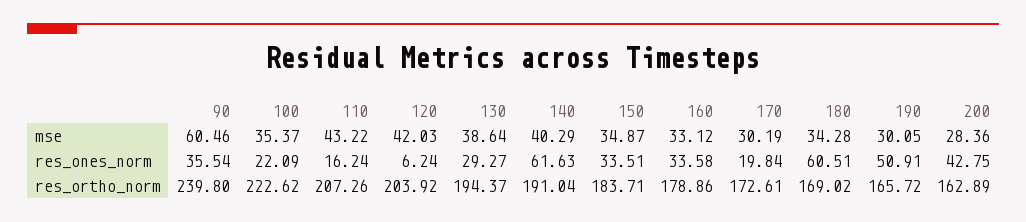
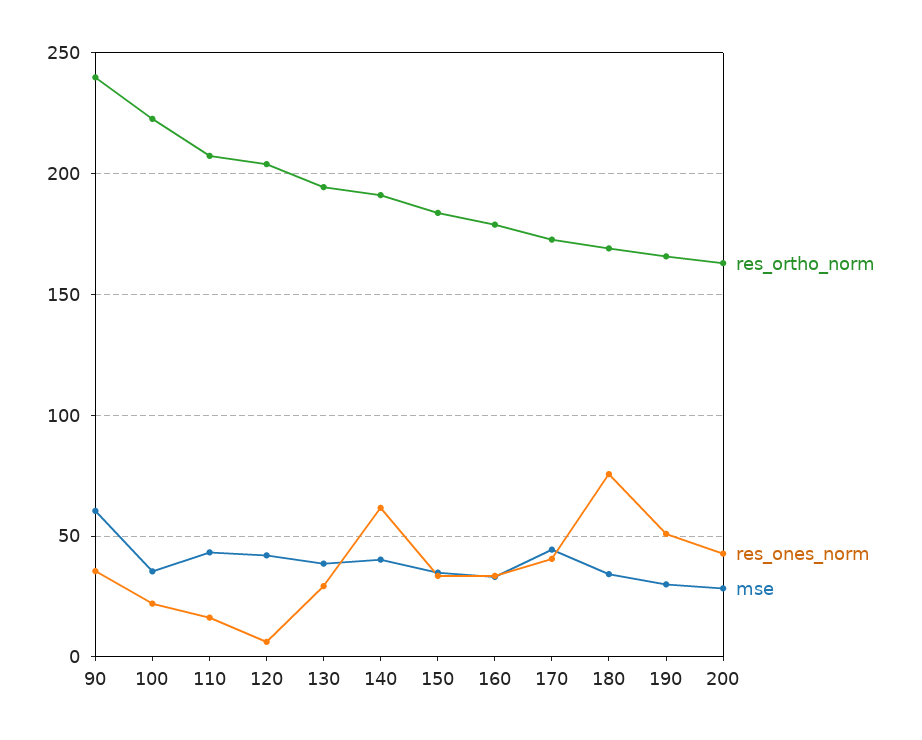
  {
    "mse": {
      "90": 60.46,
      "100": 35.37,
      "110": 43.22,
      "120": 42.03,
      "130": 38.64,
      "140": 40.29,
      "150": 34.87,
      "160": 33.12,
-     "170": 30.19,
+     "170": 45,
      "180": 34.28,
      "190": 30.05,
      "200": 28.36
    },
    "res_ones_norm": {
      "90": 35.54,
      "100": 22.09,
      "110": 16.24,
      "120": 6.24,
      "130": 29.27,
      "140": 61.63,
      "150": 33.51,
      "160": 33.58,
-     "170": 19.84,
+     "170": 40,
-     "180": 60.51,
+     "180": 75,
      "190": 50.91,
      "200": 42.75
    },
    "res_ortho_norm": {
      "90": 239.8,
      "100": 222.62,
      "110": 207.26,
      "120": 203.92,
      "130": 194.37,
      "140": 191.04,
      "150": 183.71,
      "160": 178.86,
      "170": 172.61,
      "180": 169.02,
      "190": 165.72,
      "200": 162.89
    }
  }

